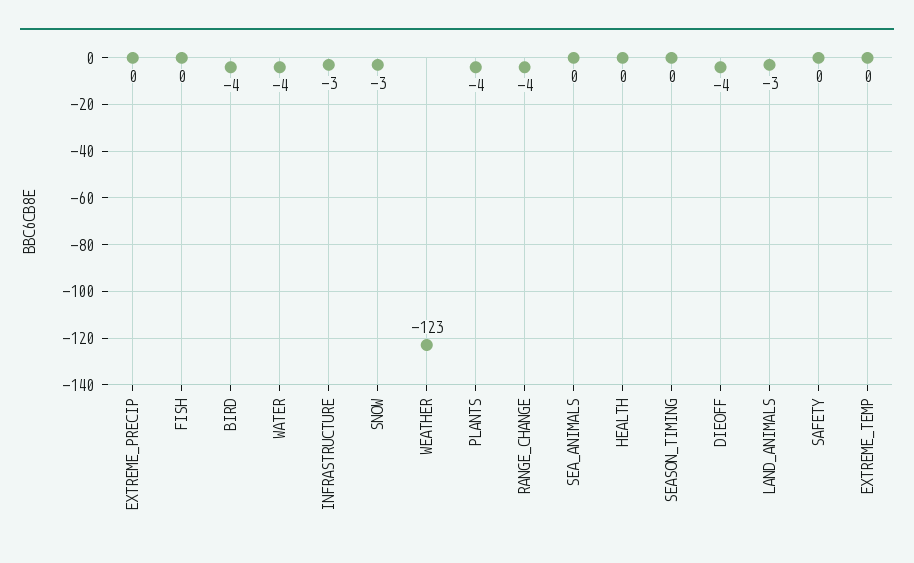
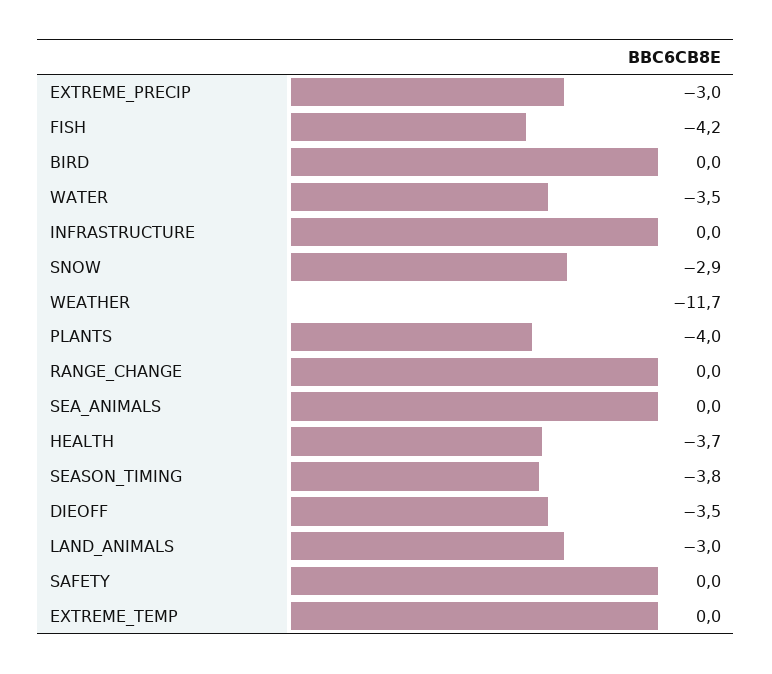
  {
-   "EXTREME_PRECIP": 0,
+   "EXTREME_PRECIP": -3,
-   "FISH": 0,
+   "FISH": -4.2,
-   "BIRD": -4,
+   "BIRD": 0,
    "WATER": -3.5,
-   "INFRASTRUCTURE": -3,
+   "INFRASTRUCTURE": 0,
    "SNOW": -2.9,
-   "WEATHER": -123,
+   "WEATHER": -11.7,
    "PLANTS": -4,
-   "RANGE_CHANGE": -4,
+   "RANGE_CHANGE": 0,
    "SEA_ANIMALS": 0,
-   "HEALTH": 0,
+   "HEALTH": -3.7,
-   "SEASON_TIMING": 0,
+   "SEASON_TIMING": -3.8,
    "DIEOFF": -3.5,
    "LAND_ANIMALS": -3,
    "SAFETY": 0,
    "EXTREME_TEMP": 0
  }

